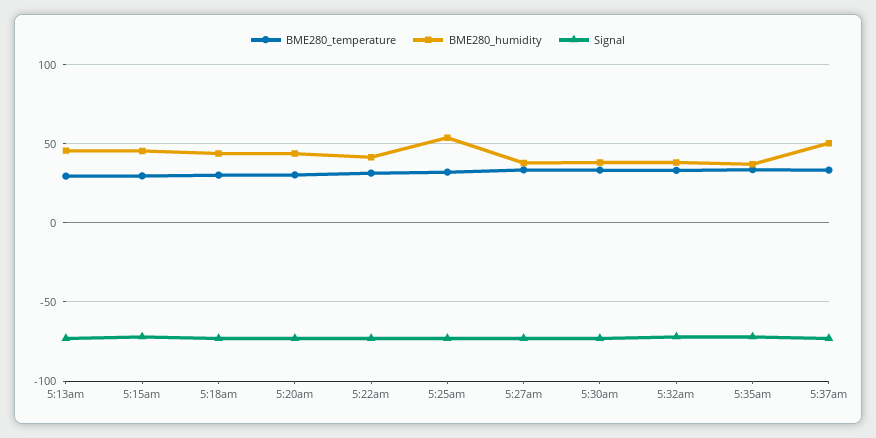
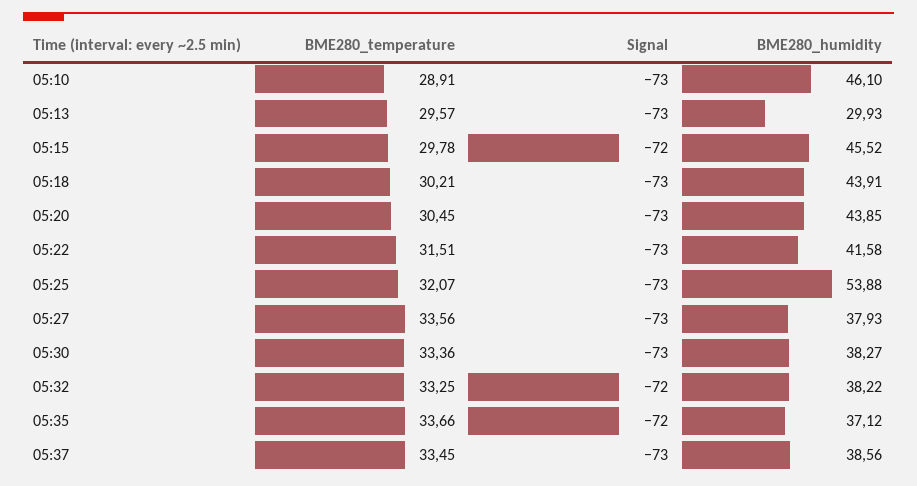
  {
    "BME280_temperature": {
      "5:13am": 29.57,
      "5:15am": 29.78,
      "5:18am": 30.21,
      "5:20am": 30.45,
      "5:22am": 31.51,
      "5:25am": 32.07,
      "5:27am": 33.56,
      "5:30am": 33.36,
      "5:32am": 33.25,
      "5:35am": 33.66,
-     "5:37am": 33.45
+     "5:37am": 33.45,
+     "05:10": 28.91
    },
    "BME280_humidity": {
-     "5:13am": 45,
+     "5:13am": 29.93,
      "5:15am": 45.52,
      "5:18am": 43.91,
      "5:20am": 43.85,
      "5:22am": 41.58,
      "5:25am": 53.88,
      "5:27am": 37.93,
      "5:30am": 38.27,
      "5:32am": 38.22,
      "5:35am": 37.12,
-     "5:37am": 50
+     "5:37am": 38.56,
+     "05:10": 46.1
    },
    "Signal": {
      "5:13am": -73,
      "5:15am": -72,
      "5:18am": -73,
      "5:20am": -73,
      "5:22am": -73,
      "5:25am": -73,
      "5:27am": -73,
      "5:30am": -73,
      "5:32am": -72,
      "5:35am": -72,
-     "5:37am": -73
+     "5:37am": -73,
+     "05:10": -73
    }
  }

